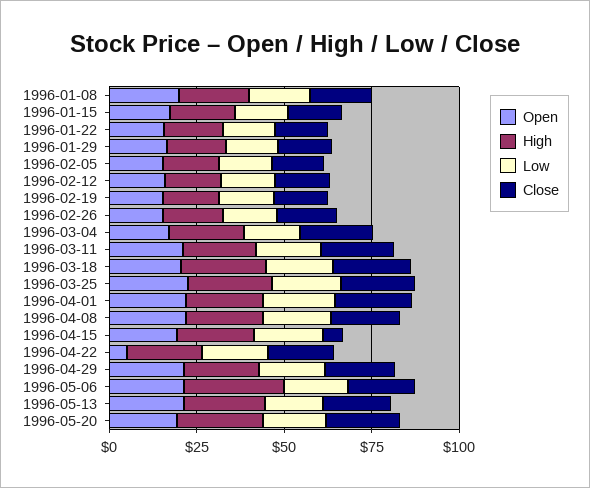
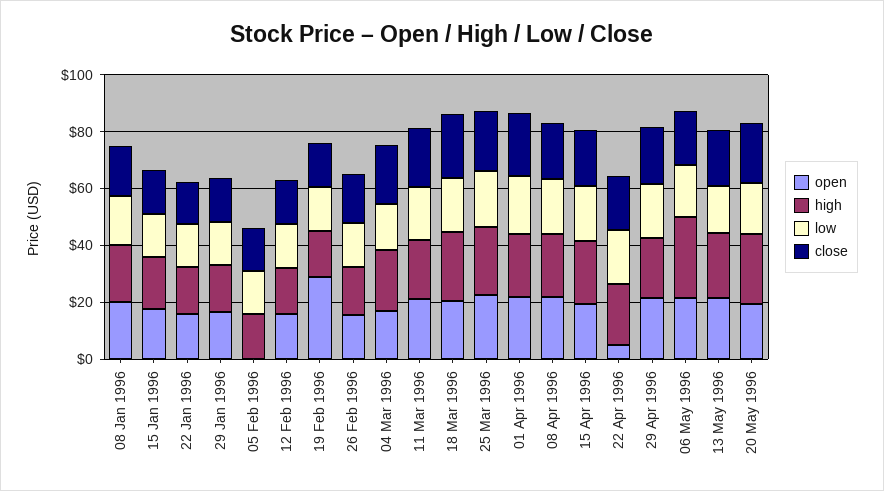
  {
    "Open": {
      "1996-01-08": 20,
      "1996-01-15": 20,
      "1996-01-22": 15,
      "1996-01-29": 15,
-     "1996-02-05": 15,
+     "1996-02-05": 0,
      "1996-02-12": 15,
-     "1996-02-19": 15,
+     "1996-02-19": 30,
      "1996-02-26": 15,
      "1996-03-04": 15,
      "1996-03-11": 20,
      "1996-03-18": 20,
      "1996-03-25": 25,
      "1996-04-01": 20,
      "1996-04-08": 20,
      "1996-04-15": 20,
      "1996-04-22": 5,
      "1996-04-29": 20,
      "1996-05-06": 20,
      "1996-05-13": 20,
      "1996-05-20": 20
    },
    "High": {
      "1996-01-08": 20,
      "1996-01-15": 20,
      "1996-01-22": 15,
      "1996-01-29": 15,
      "1996-02-05": 15,
      "1996-02-12": 15,
      "1996-02-19": 15,
      "1996-02-26": 15,
      "1996-03-04": 20,
      "1996-03-11": 20,
      "1996-03-18": 25,
      "1996-03-25": 25,
      "1996-04-01": 20,
      "1996-04-08": 20,
      "1996-04-15": 20,
      "1996-04-22": 20,
      "1996-04-29": 20,
      "1996-05-06": 30,
      "1996-05-13": 25,
      "1996-05-20": 25
    },
    "Low": {
      "1996-01-08": 20,
      "1996-01-15": 15,
      "1996-01-22": 15,
      "1996-01-29": 15,
      "1996-02-05": 15,
      "1996-02-12": 15,
      "1996-02-19": 15,
      "1996-02-26": 15,
      "1996-03-04": 15,
      "1996-03-11": 20,
      "1996-03-18": 20,
      "1996-03-25": 20,
      "1996-04-01": 20,
      "1996-04-08": 20,
      "1996-04-15": 20,
      "1996-04-22": 20,
      "1996-04-29": 20,
      "1996-05-06": 20,
      "1996-05-13": 15,
      "1996-05-20": 20
    },
    "Close": {
      "1996-01-08": 20,
      "1996-01-15": 15,
      "1996-01-22": 15,
      "1996-01-29": 15,
      "1996-02-05": 15,
      "1996-02-12": 15,
      "1996-02-19": 15,
      "1996-02-26": 15,
      "1996-03-04": 20,
      "1996-03-11": 20,
      "1996-03-18": 25,
      "1996-03-25": 20,
      "1996-04-01": 20,
      "1996-04-08": 20,
-     "1996-04-15": 5,
+     "1996-04-15": 20,
      "1996-04-22": 20,
      "1996-04-29": 20,
      "1996-05-06": 20,
      "1996-05-13": 20,
      "1996-05-20": 20
    }
  }

